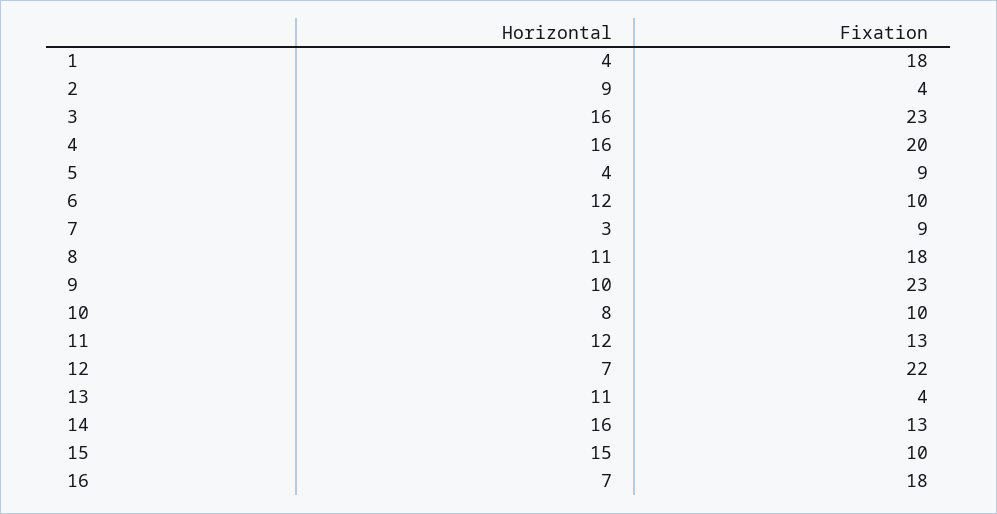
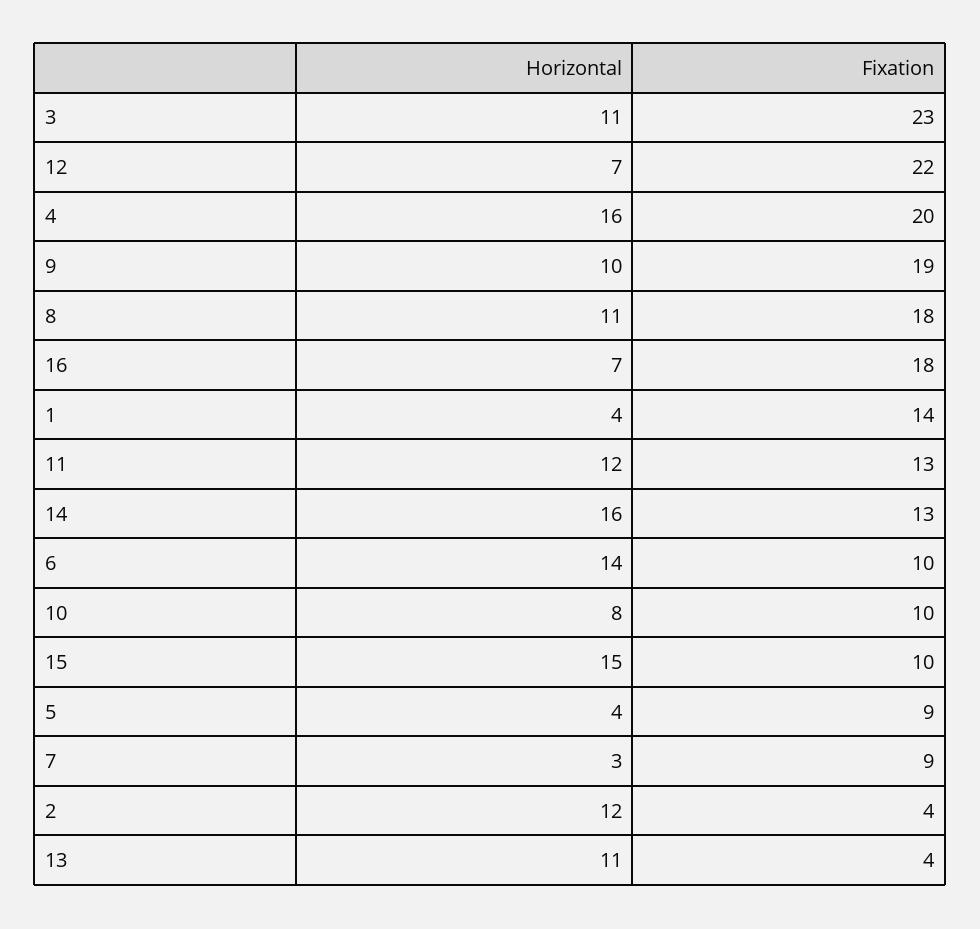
  {
    "Horizontal": {
      "1": 4,
-     "2": 9,
+     "2": 12,
-     "3": 16,
+     "3": 11,
      "4": 16,
      "5": 4,
-     "6": 12,
+     "6": 14,
      "7": 3,
      "8": 11,
      "9": 10,
      "10": 8,
      "11": 12,
      "12": 7,
      "13": 11,
      "14": 16,
      "15": 15,
      "16": 7
    },
    "Fixation": {
-     "1": 18,
+     "1": 14,
      "2": 4,
      "3": 23,
      "4": 20,
      "5": 9,
      "6": 10,
      "7": 9,
      "8": 18,
-     "9": 23,
+     "9": 19,
      "10": 10,
      "11": 13,
      "12": 22,
      "13": 4,
      "14": 13,
      "15": 10,
      "16": 18
    }
  }

